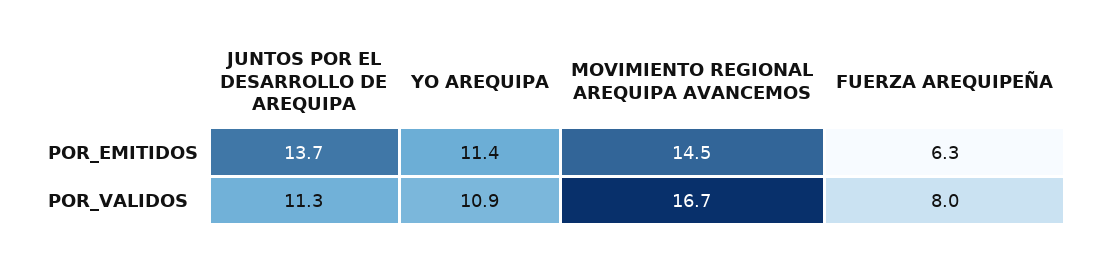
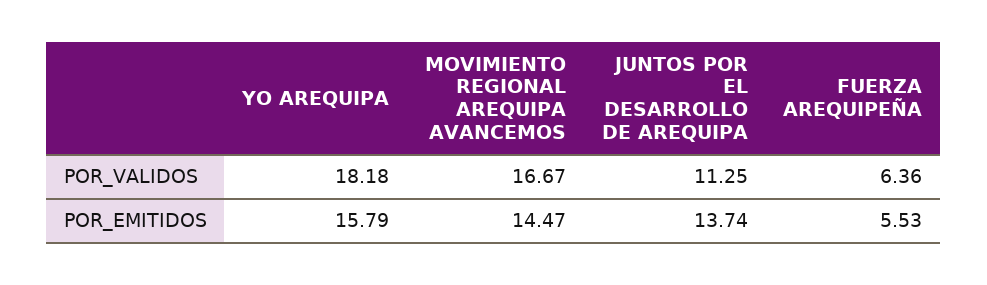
  {
    "JUNTOS POR EL DESARROLLO DE AREQUIPA": {
      "POR_EMITIDOS": 13.74,
      "POR_VALIDOS": 11.25
    },
    "YO AREQUIPA": {
-     "POR_EMITIDOS": 11.4,
+     "POR_EMITIDOS": 15.79,
-     "POR_VALIDOS": 10.9
+     "POR_VALIDOS": 18.18
    },
    "MOVIMIENTO REGIONAL AREQUIPA AVANCEMOS": {
      "POR_EMITIDOS": 14.47,
      "POR_VALIDOS": 16.67
    },
    "FUERZA AREQUIPEÑA": {
-     "POR_EMITIDOS": 6.3,
+     "POR_EMITIDOS": 5.53,
-     "POR_VALIDOS": 8
+     "POR_VALIDOS": 6.36
    }
  }

